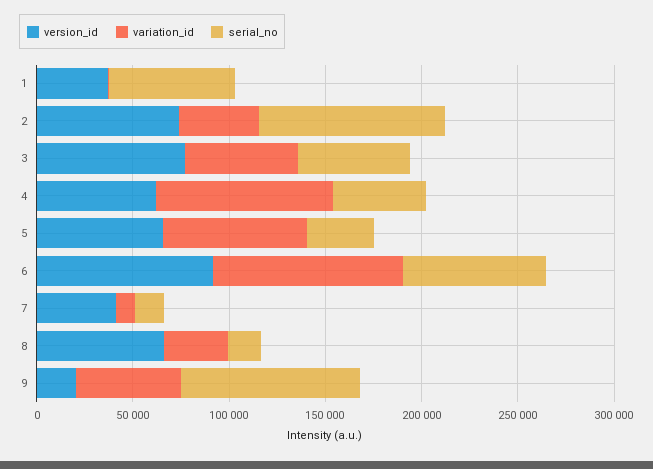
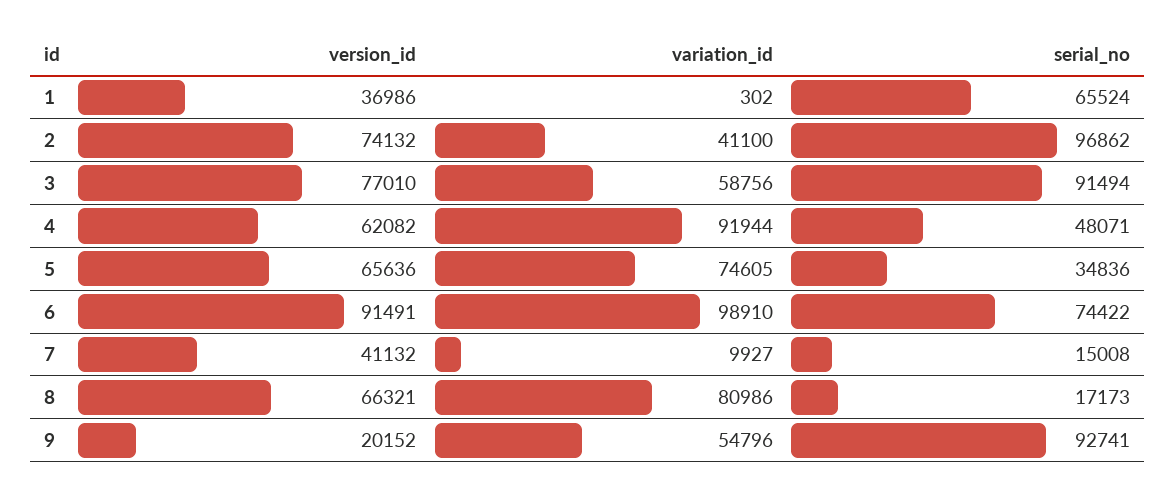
  {
    "version_id": {
      "1": 36986,
      "2": 74132,
      "3": 77010,
      "4": 62082,
      "5": 65636,
      "6": 91491,
      "7": 41132,
      "8": 66321,
      "9": 20152
    },
    "variation_id": {
      "1": 302,
      "2": 41100,
      "3": 58756,
      "4": 91944,
      "5": 74605,
      "6": 98910,
      "7": 9927,
-     "8": 30000,
+     "8": 80986,
      "9": 54796
    },
    "serial_no": {
      "1": 65524,
      "2": 96862,
-     "3": 60000,
+     "3": 91494,
      "4": 48071,
      "5": 34836,
      "6": 74422,
      "7": 15008,
      "8": 17173,
      "9": 92741
    }
  }

